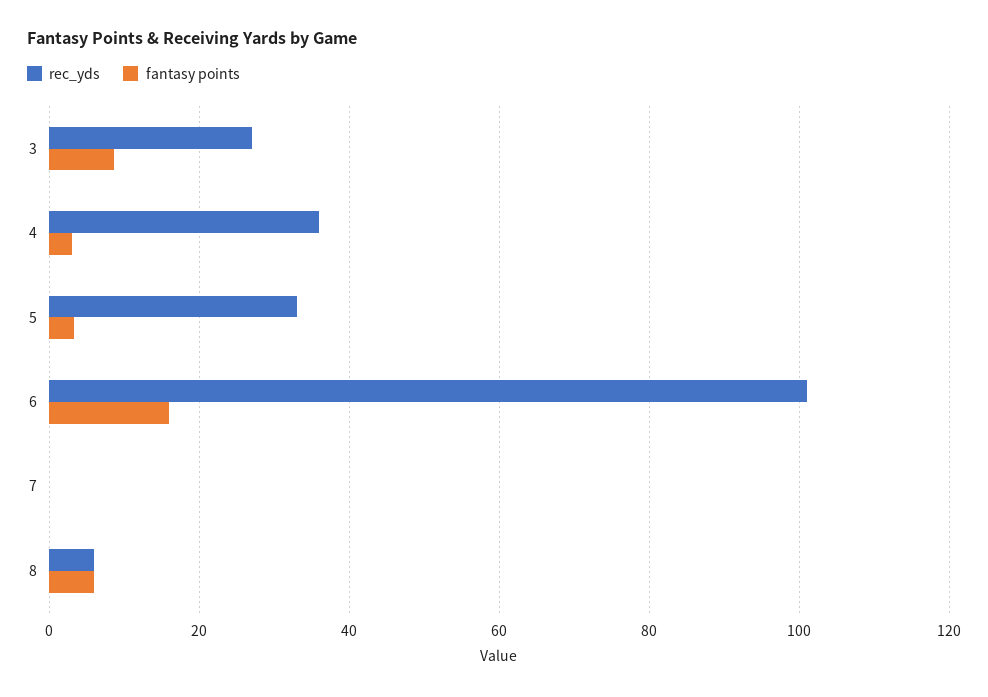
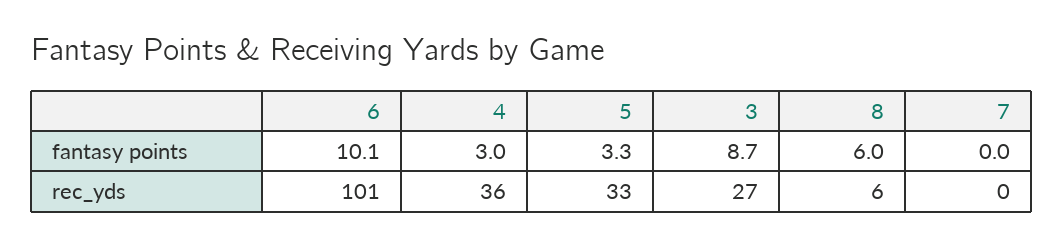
  {
    "rec_yds": {
      "3": 27,
      "4": 36,
      "5": 33,
      "6": 101,
      "7": 0,
      "8": 6
    },
    "fantasy points": {
      "3": 8.7,
      "4": 3,
      "5": 3.3,
-     "6": 16,
+     "6": 10.1,
      "7": 0,
      "8": 6
    }
  }

